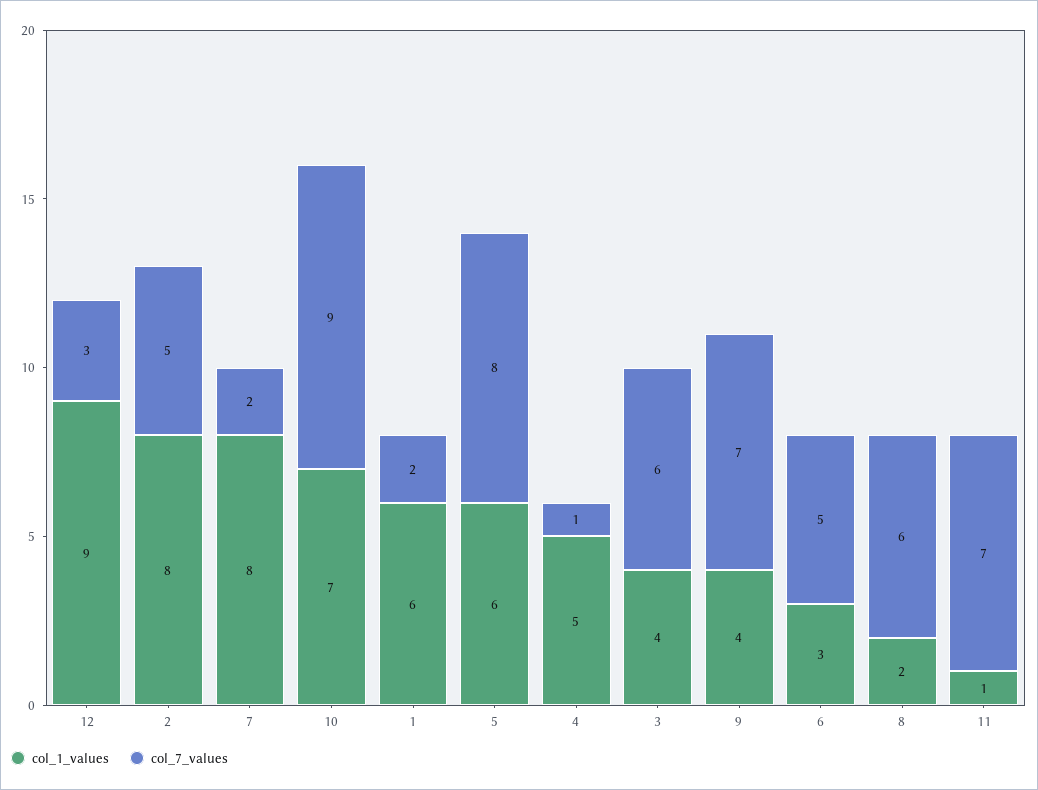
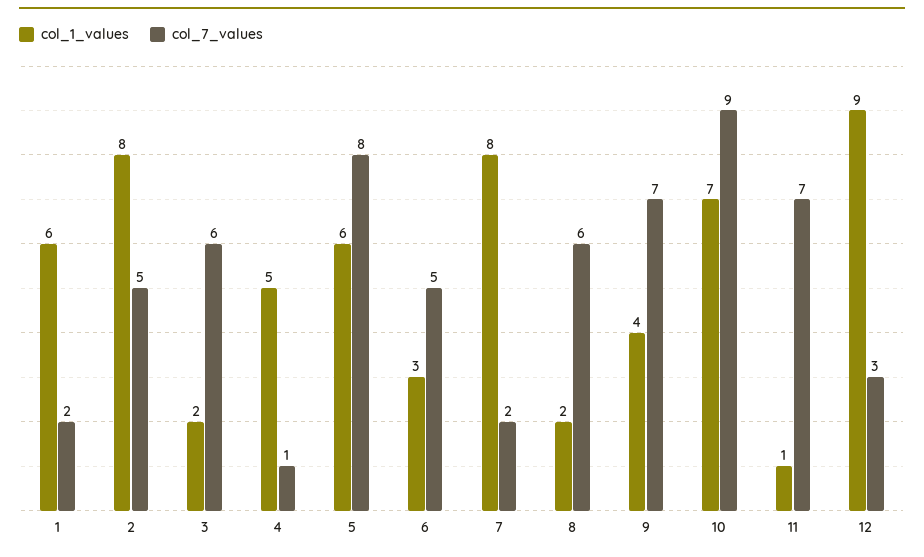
  {
    "col_1_values": {
      "12": 9,
      "2": 8,
      "7": 8,
      "10": 7,
      "1": 6,
      "5": 6,
      "4": 5,
-     "3": 4,
+     "3": 2,
      "9": 4,
      "6": 3,
      "8": 2,
      "11": 1
    },
    "col_7_values": {
      "12": 3,
      "2": 5,
      "7": 2,
      "10": 9,
      "1": 2,
      "5": 8,
      "4": 1,
      "3": 6,
      "9": 7,
      "6": 5,
      "8": 6,
      "11": 7
    }
  }

